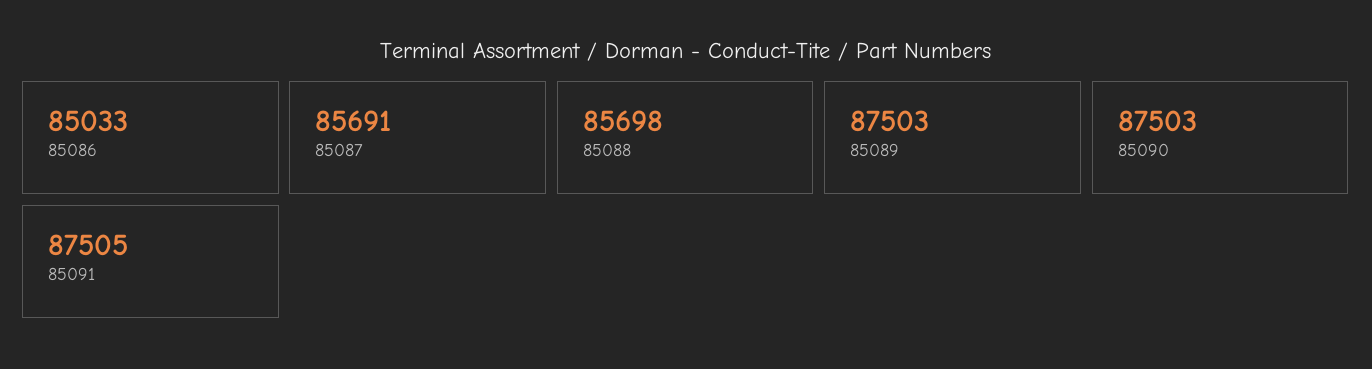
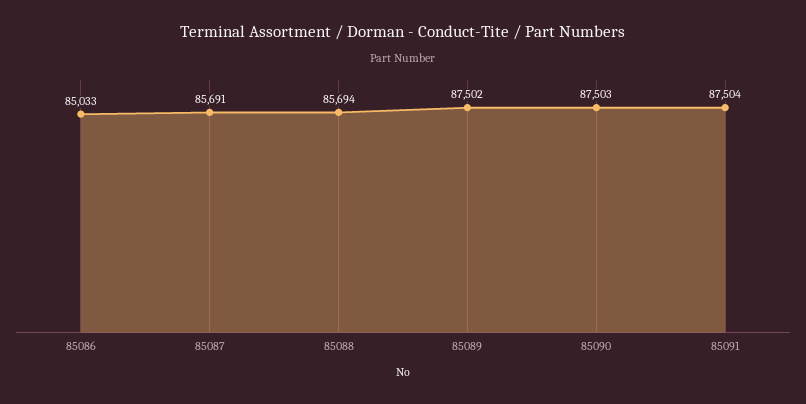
  {
    "85086": 85033,
    "85087": 85691,
-   "85088": 85698,
+   "85088": 85694,
-   "85089": 87503,
+   "85089": 87502,
    "85090": 87503,
-   "85091": 87505
+   "85091": 87504
  }

